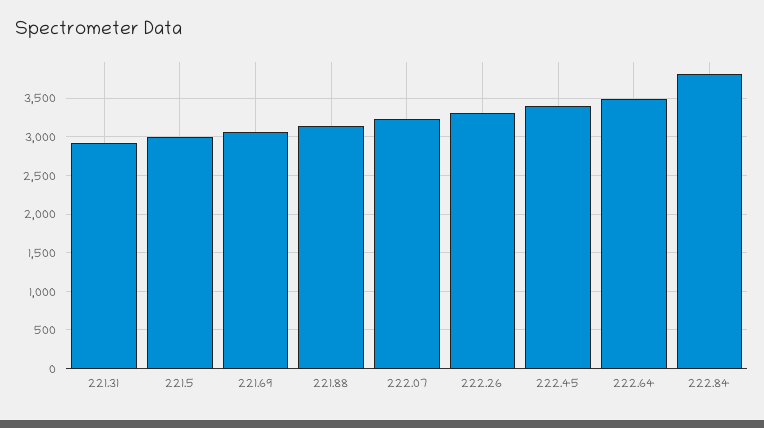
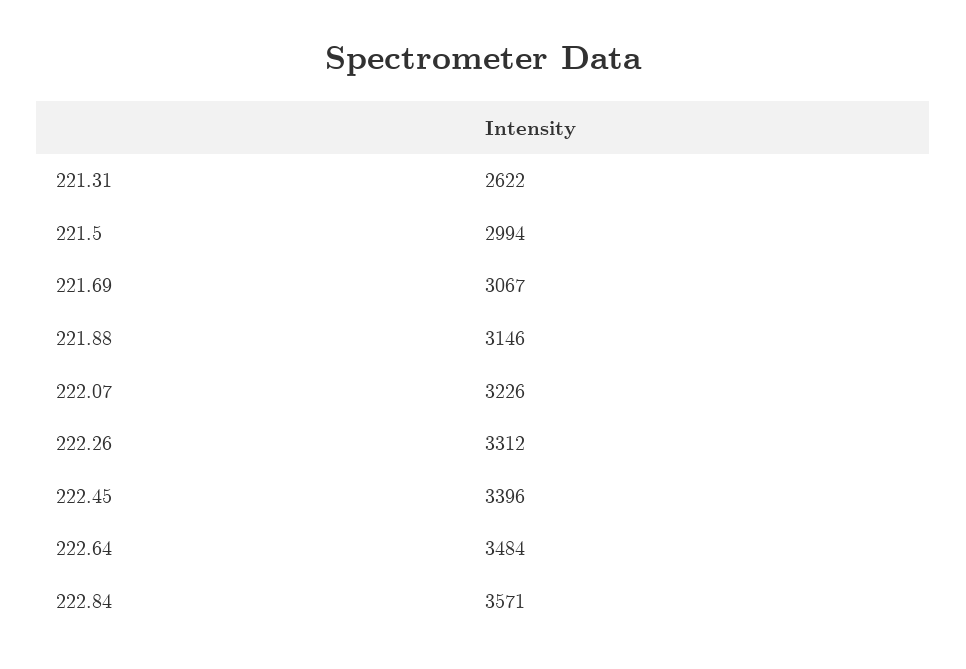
  {
-   "221.31": 2900,
+   "221.31": 2622,
    "221.5": 2994,
    "221.69": 3067,
    "221.88": 3146,
    "222.07": 3226,
    "222.26": 3312,
    "222.45": 3396,
    "222.64": 3484,
-   "222.84": 3800
+   "222.84": 3571
  }

